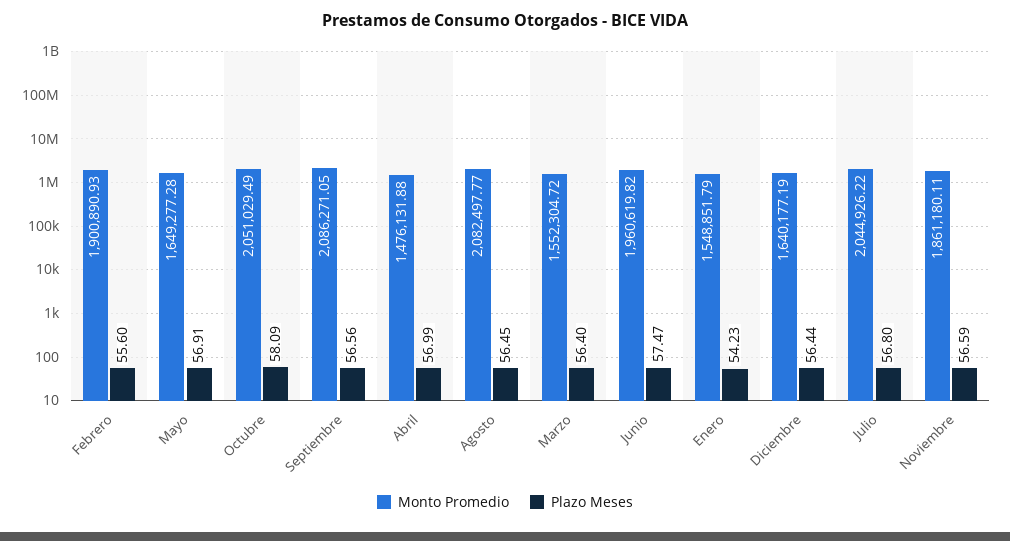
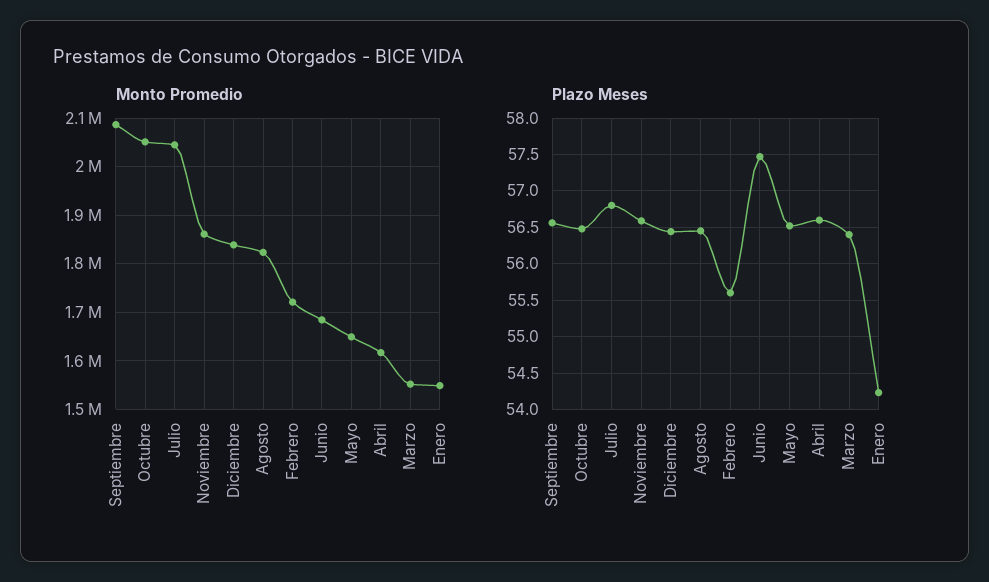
  {
    "Monto Promedio": {
-     "Febrero": 1900890.93,
+     "Febrero": 1720000,
      "Mayo": 1649277.28,
      "Octubre": 2051029.49,
      "Septiembre": 2086271.05,
-     "Abril": 1476131.88,
+     "Abril": 1620000,
-     "Agosto": 2082497.77,
+     "Agosto": 1820000,
      "Marzo": 1552304.72,
-     "Junio": 1960619.82,
+     "Junio": 1680000,
      "Enero": 1548851.79,
-     "Diciembre": 1640177.19,
+     "Diciembre": 1840000,
      "Julio": 2044926.22,
      "Noviembre": 1861180.11
    },
    "Plazo Meses": {
      "Febrero": 55.6,
-     "Mayo": 56.91,
+     "Mayo": 56.5,
-     "Octubre": 58.09,
+     "Octubre": 56.5,
      "Septiembre": 56.56,
-     "Abril": 56.99,
+     "Abril": 56.6,
      "Agosto": 56.45,
      "Marzo": 56.4,
      "Junio": 57.47,
      "Enero": 54.23,
      "Diciembre": 56.44,
      "Julio": 56.8,
      "Noviembre": 56.59
    }
  }

